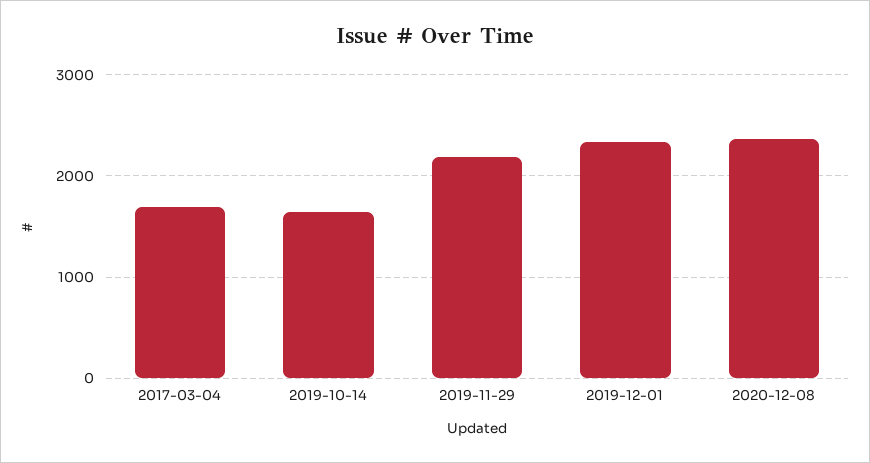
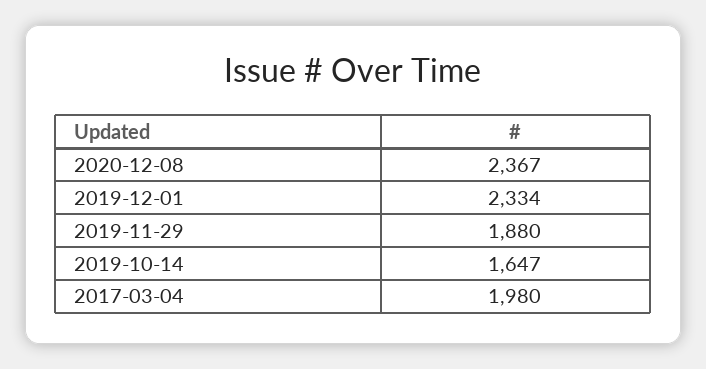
  {
-   "2017-03-04": 1700,
+   "2017-03-04": 1980,
    "2019-10-14": 1647,
-   "2019-11-29": 2200,
+   "2019-11-29": 1880,
    "2019-12-01": 2334,
    "2020-12-08": 2367
  }

